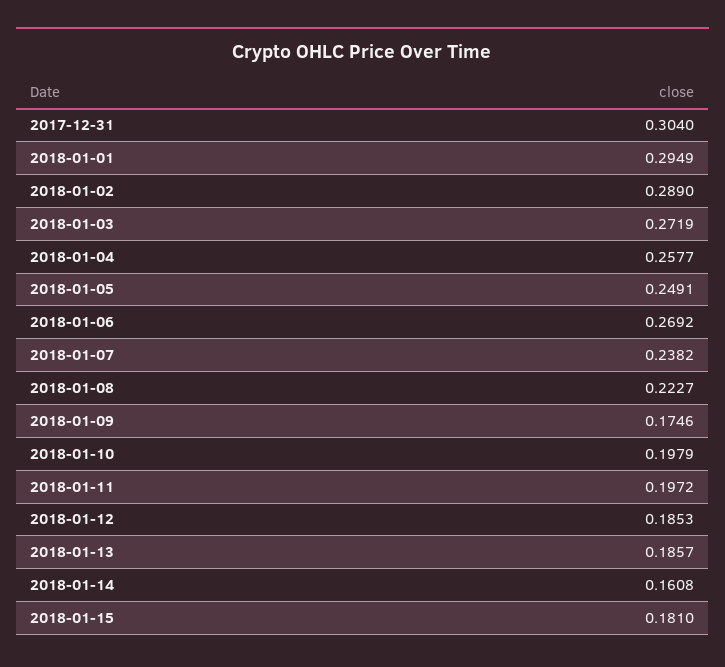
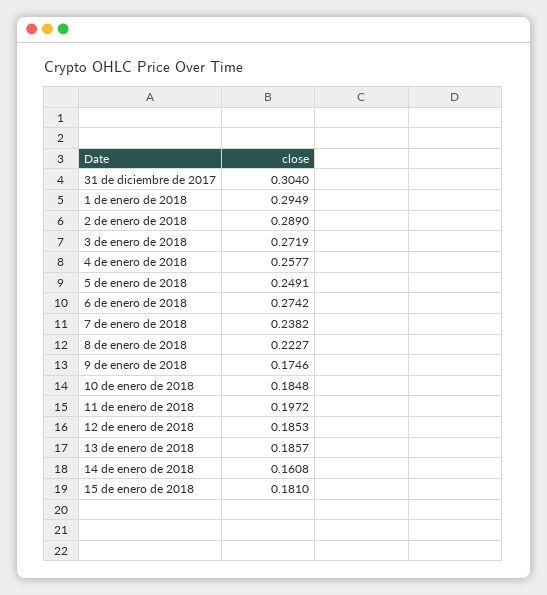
  {
    "2017-12-31": 0.304,
    "2018-01-01": 0.2949,
    "2018-01-02": 0.289,
    "2018-01-03": 0.2719,
    "2018-01-04": 0.2577,
    "2018-01-05": 0.2491,
-   "2018-01-06": 0.2692,
+   "2018-01-06": 0.2742,
    "2018-01-07": 0.2382,
    "2018-01-08": 0.2227,
    "2018-01-09": 0.1746,
-   "2018-01-10": 0.1979,
+   "2018-01-10": 0.1848,
    "2018-01-11": 0.1972,
    "2018-01-12": 0.1853,
    "2018-01-13": 0.1857,
    "2018-01-14": 0.1608,
    "2018-01-15": 0.181
  }

